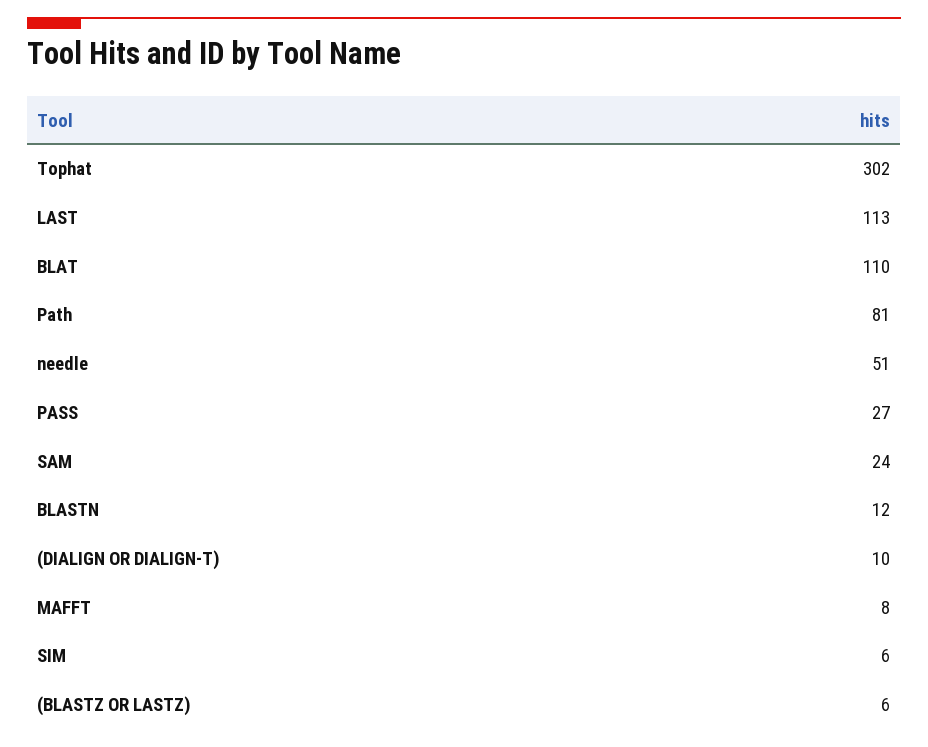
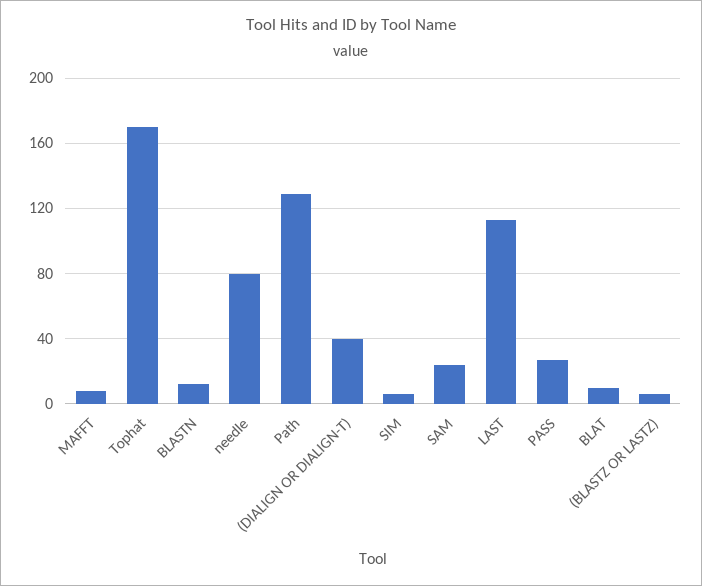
  {
-   "Tophat": 302,
+   "Tophat": 170,
    "LAST": 113,
-   "BLAT": 110,
+   "BLAT": 10,
-   "Path": 81,
+   "Path": 130,
-   "needle": 51,
+   "needle": 80,
    "PASS": 27,
    "SAM": 24,
    "BLASTN": 12,
-   "(DIALIGN OR DIALIGN-T)": 10,
+   "(DIALIGN OR DIALIGN-T)": 40,
    "MAFFT": 8,
    "SIM": 6,
    "(BLASTZ OR LASTZ)": 6
  }

